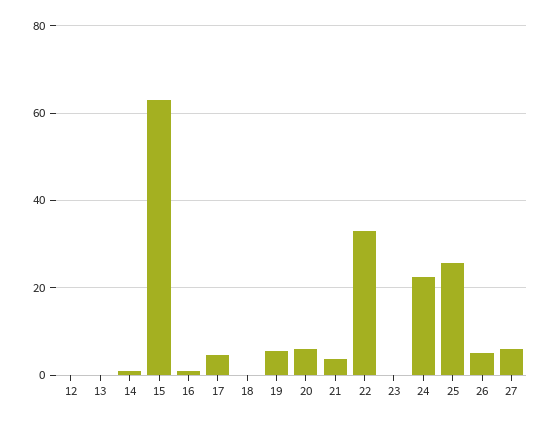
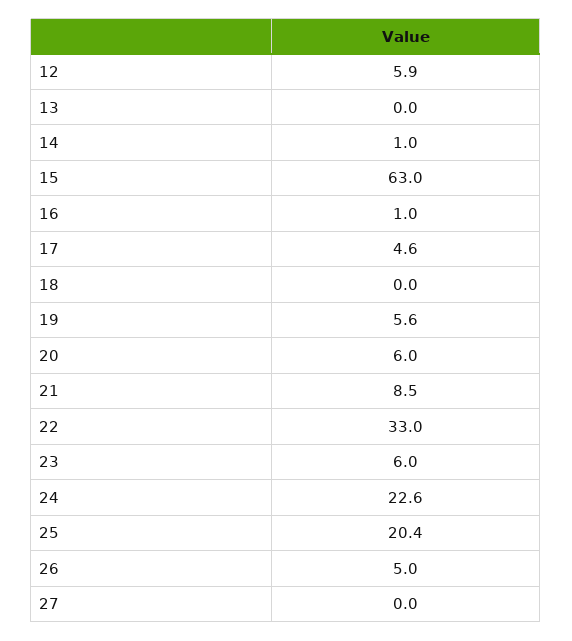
  {
-   "12": 0,
+   "12": 5.9,
    "13": 0,
    "14": 1,
    "15": 63,
    "16": 1,
    "17": 4.6,
    "18": 0,
    "19": 5.6,
    "20": 6,
-   "21": 4,
+   "21": 8.5,
    "22": 33,
-   "23": 0,
+   "23": 6,
    "24": 22.6,
-   "25": 26,
+   "25": 20.4,
    "26": 5,
-   "27": 6
+   "27": 0
  }

